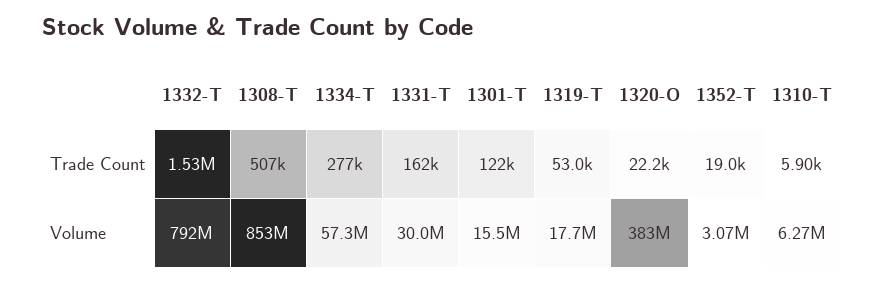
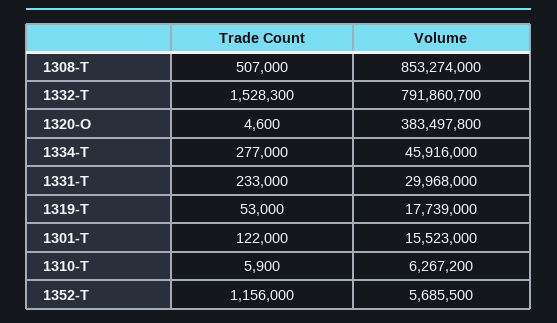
  {
    "1332-T": {
      "Trade Count": 1528300,
      "Volume": 791860700
    },
    "1308-T": {
      "Trade Count": 507000,
      "Volume": 853274000
    },
    "1334-T": {
      "Trade Count": 277000,
-     "Volume": 57300000
+     "Volume": 45916000
    },
    "1331-T": {
-     "Trade Count": 162000,
+     "Trade Count": 233000,
      "Volume": 29968000
    },
    "1301-T": {
      "Trade Count": 122000,
      "Volume": 15523000
    },
    "1319-T": {
      "Trade Count": 53000,
      "Volume": 17739000
    },
    "1320-O": {
-     "Trade Count": 22200,
+     "Trade Count": 4600,
      "Volume": 383497800
    },
    "1352-T": {
-     "Trade Count": 19000,
+     "Trade Count": 1156000,
-     "Volume": 3070000
+     "Volume": 5685500
    },
    "1310-T": {
      "Trade Count": 5900,
      "Volume": 6267200
    }
  }

